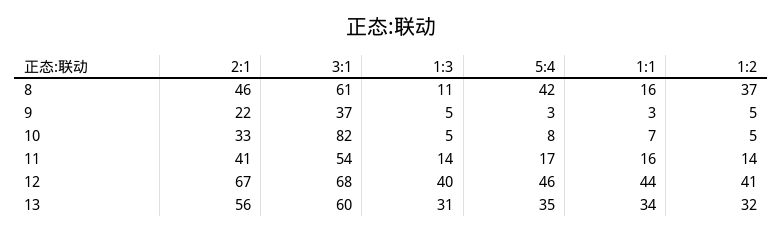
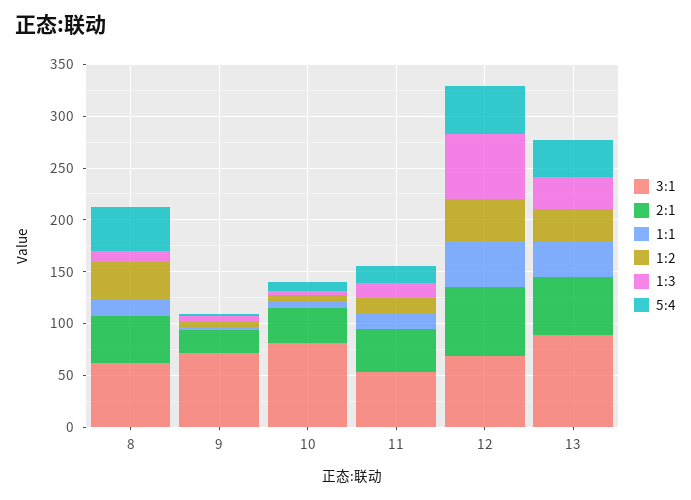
  {
    "2:1": {
      "8": 46,
      "9": 22,
      "10": 33,
      "11": 41,
      "12": 67,
      "13": 56
    },
    "3:1": {
      "8": 61,
-     "9": 37,
+     "9": 70,
      "10": 82,
      "11": 54,
      "12": 68,
-     "13": 60
+     "13": 90
    },
    "1:3": {
      "8": 11,
      "9": 5,
      "10": 5,
      "11": 14,
-     "12": 40,
+     "12": 60,
      "13": 31
    },
    "5:4": {
      "8": 42,
      "9": 3,
      "10": 8,
      "11": 17,
      "12": 46,
      "13": 35
    },
    "1:1": {
      "8": 16,
      "9": 3,
      "10": 7,
      "11": 16,
      "12": 44,
      "13": 34
    },
    "1:2": {
      "8": 37,
      "9": 5,
      "10": 5,
      "11": 14,
      "12": 41,
      "13": 32
    }
  }

